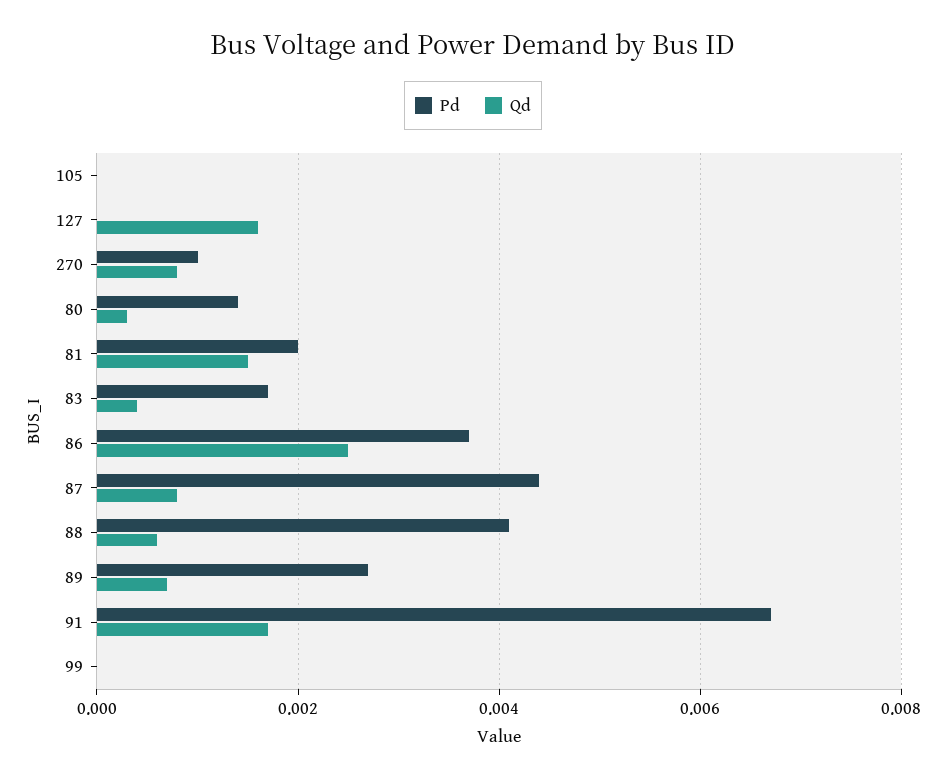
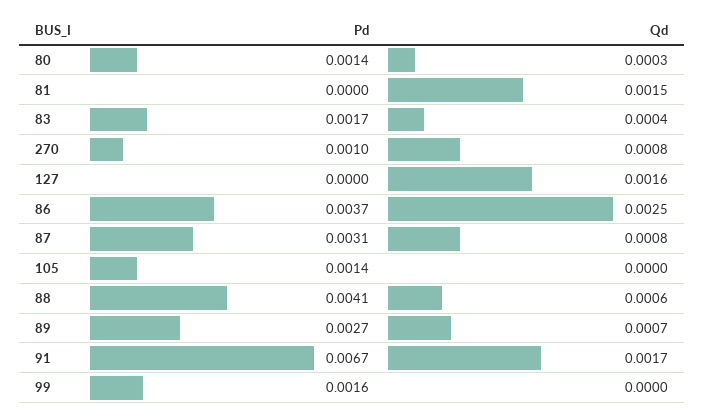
  {
    "Pd": {
-     "105": 0,
+     "105": 0.0014,
      "127": 0,
      "270": 0.001,
      "80": 0.0014,
-     "81": 0.002,
+     "81": 0,
      "83": 0.0017,
      "86": 0.0037,
-     "87": 0.0045,
+     "87": 0.0031,
      "88": 0.0041,
      "89": 0.0027,
      "91": 0.0067,
-     "99": 0
+     "99": 0.0016
    },
    "Qd": {
      "105": 0,
      "127": 0.0016,
      "270": 0.0008,
      "80": 0.0003,
      "81": 0.0015,
      "83": 0.0004,
      "86": 0.0025,
      "87": 0.0008,
      "88": 0.0006,
      "89": 0.0007,
      "91": 0.0017,
      "99": 0
    }
  }

